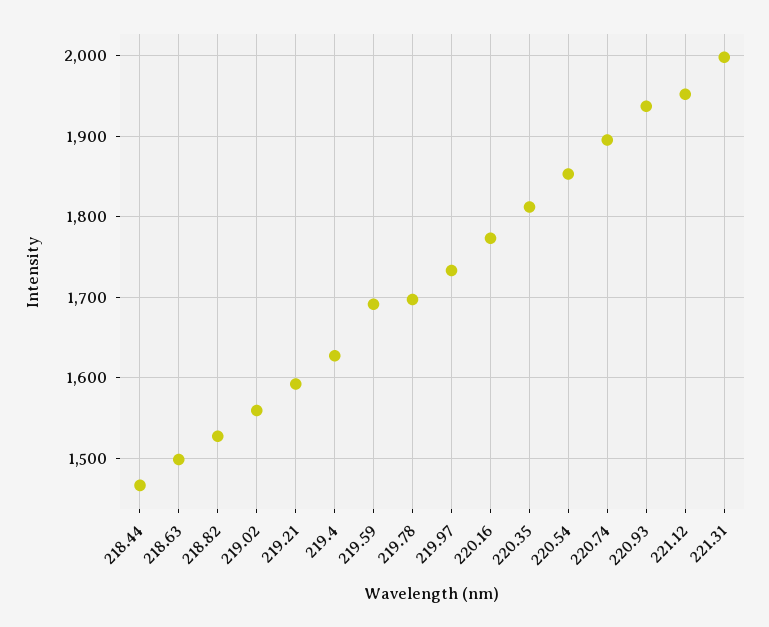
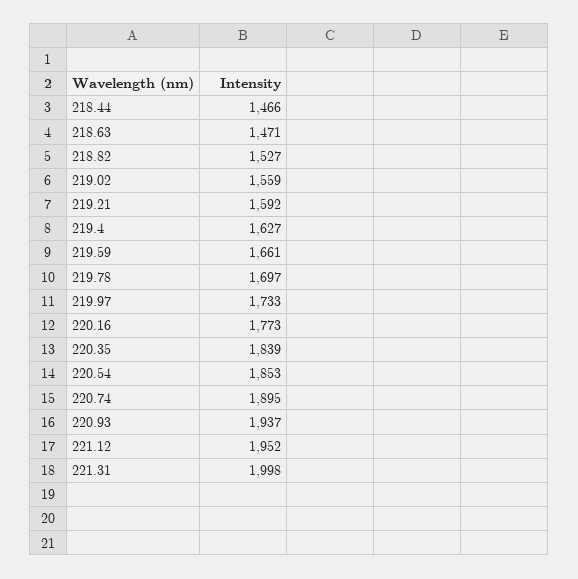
  {
    "218.44": 1466,
-   "218.63": 1500,
+   "218.63": 1471,
    "218.82": 1527,
    "219.02": 1559,
    "219.21": 1592,
    "219.4": 1627,
-   "219.59": 1690,
+   "219.59": 1661,
    "219.78": 1697,
    "219.97": 1733,
    "220.16": 1773,
-   "220.35": 1810,
+   "220.35": 1839,
    "220.54": 1853,
    "220.74": 1895,
    "220.93": 1937,
    "221.12": 1952,
    "221.31": 1998
  }

